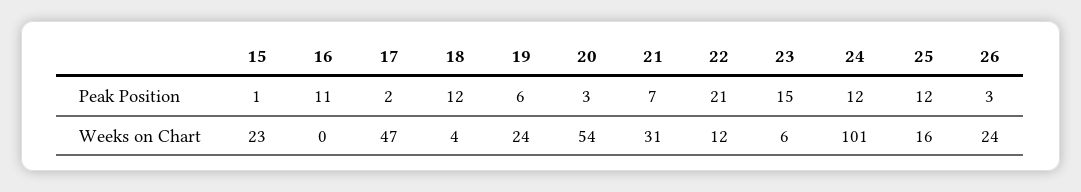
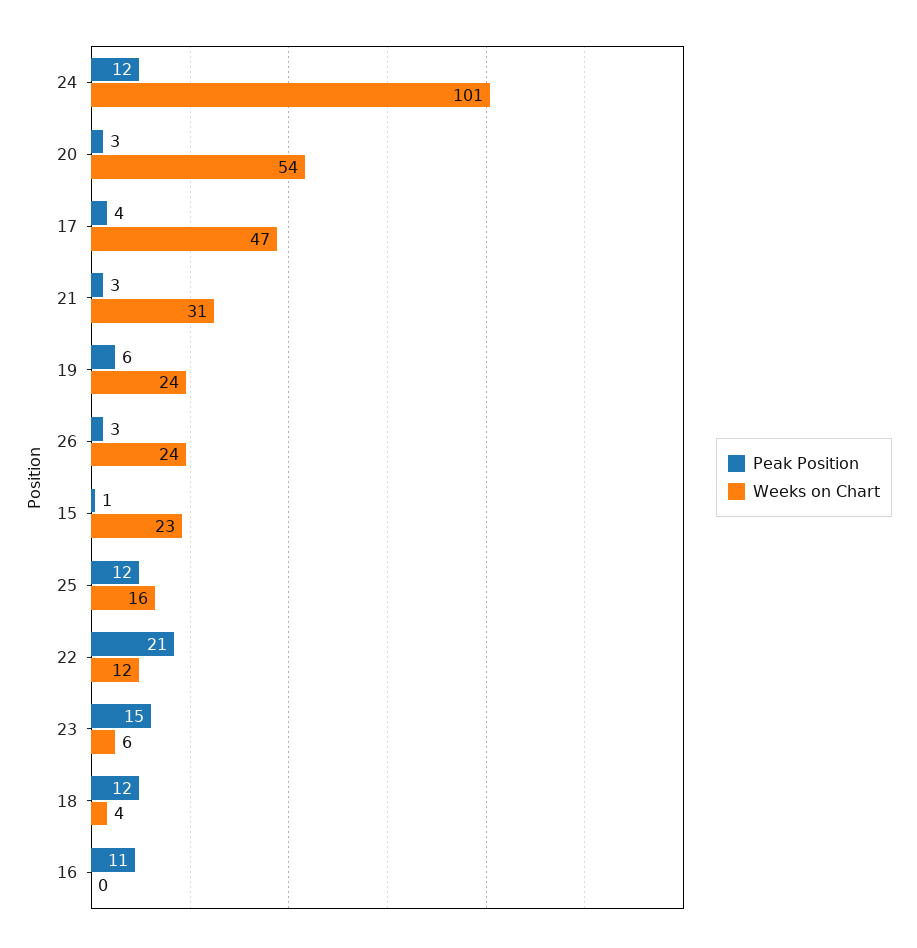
  {
    "Peak Position": {
      "15": 1,
      "16": 11,
-     "17": 2,
+     "17": 4,
      "18": 12,
      "19": 6,
      "20": 3,
-     "21": 7,
+     "21": 3,
      "22": 21,
      "23": 15,
      "24": 12,
      "25": 12,
      "26": 3
    },
    "Weeks on Chart": {
      "15": 23,
      "16": 0,
      "17": 47,
      "18": 4,
      "19": 24,
      "20": 54,
      "21": 31,
      "22": 12,
      "23": 6,
      "24": 101,
      "25": 16,
      "26": 24
    }
  }

